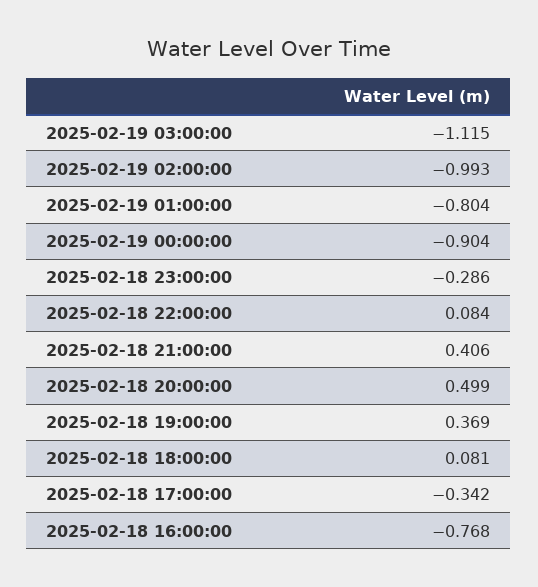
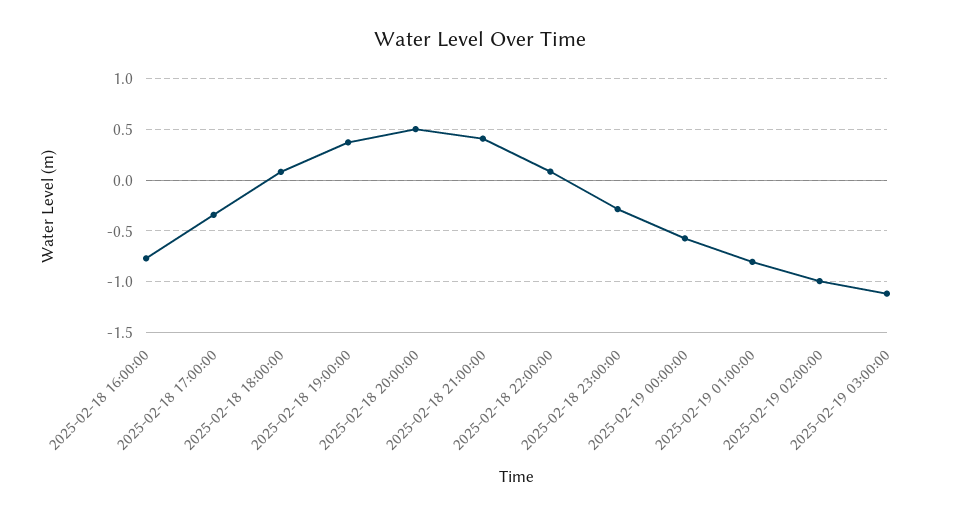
  {
    "2025-02-19 03:00:00": -1.115,
    "2025-02-19 02:00:00": -0.993,
    "2025-02-19 01:00:00": -0.804,
-   "2025-02-19 00:00:00": -0.904,
+   "2025-02-19 00:00:00": -0.6,
    "2025-02-18 23:00:00": -0.286,
    "2025-02-18 22:00:00": 0.084,
    "2025-02-18 21:00:00": 0.406,
    "2025-02-18 20:00:00": 0.499,
    "2025-02-18 19:00:00": 0.369,
    "2025-02-18 18:00:00": 0.081,
    "2025-02-18 17:00:00": -0.342,
    "2025-02-18 16:00:00": -0.768
  }

